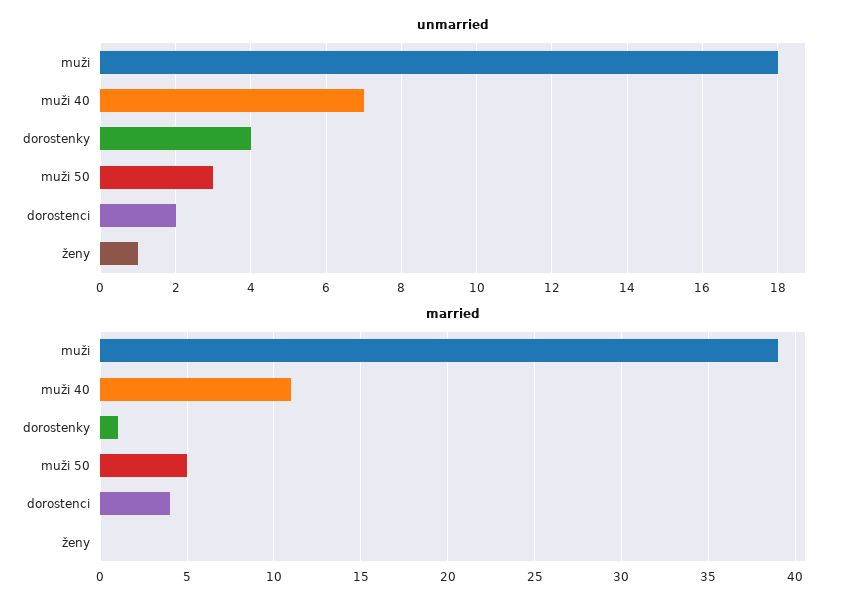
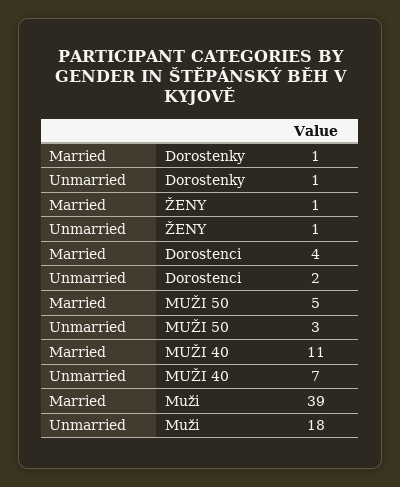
  {
    "unmarried": {
      "muži": 18,
      "muži 40": 7,
-     "dorostenky": 4,
+     "dorostenky": 1,
      "muži 50": 3,
      "dorostenci": 2,
      "ženy": 1
    },
    "married": {
      "muži": 39,
      "muži 40": 11,
      "dorostenky": 1,
      "muži 50": 5,
      "dorostenci": 4,
-     "ženy": 0
+     "ženy": 1
    }
  }

